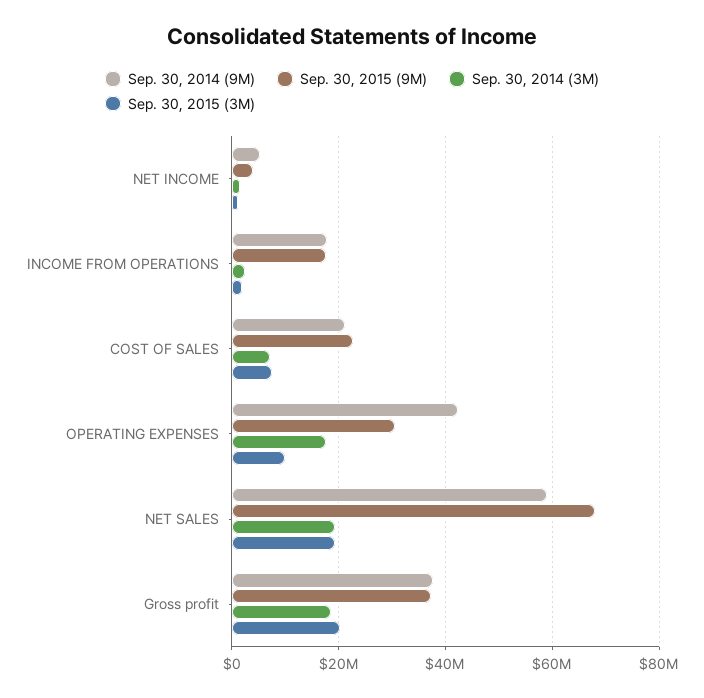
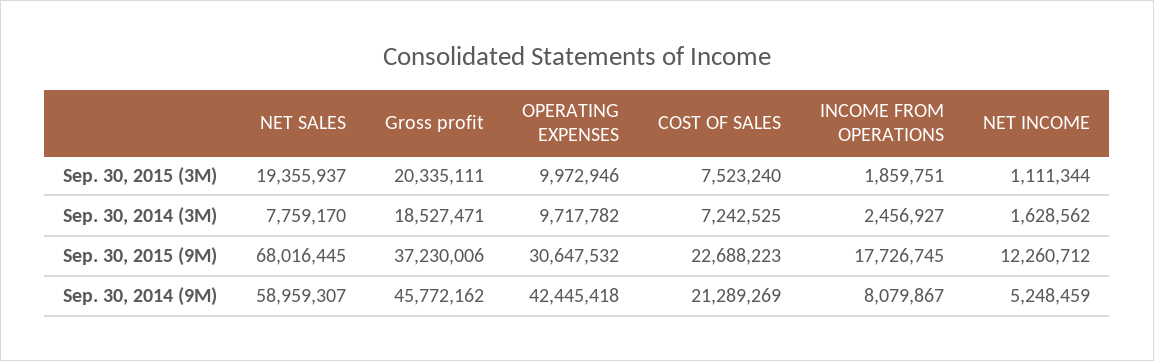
  {
    "Sep. 30, 2014 (9M)": {
      "NET INCOME": 5248459,
-     "INCOME FROM OPERATIONS": 18000000,
+     "INCOME FROM OPERATIONS": 8079867,
      "COST OF SALES": 21289269,
      "OPERATING EXPENSES": 42445418,
      "NET SALES": 58959307,
-     "Gross profit": 38000000
+     "Gross profit": 45772162
    },
    "Sep. 30, 2015 (9M)": {
-     "NET INCOME": 4000000,
+     "NET INCOME": 12260712,
      "INCOME FROM OPERATIONS": 17726745,
      "COST OF SALES": 22688223,
      "OPERATING EXPENSES": 30647532,
      "NET SALES": 68016445,
      "Gross profit": 37230006
    },
    "Sep. 30, 2014 (3M)": {
      "NET INCOME": 1628562,
      "INCOME FROM OPERATIONS": 2456927,
      "COST OF SALES": 7242525,
-     "OPERATING EXPENSES": 18000000,
+     "OPERATING EXPENSES": 9717782,
-     "NET SALES": 20000000,
+     "NET SALES": 7759170,
      "Gross profit": 18527471
    },
    "Sep. 30, 2015 (3M)": {
      "NET INCOME": 1111344,
      "INCOME FROM OPERATIONS": 1859751,
      "COST OF SALES": 7523240,
      "OPERATING EXPENSES": 9972946,
      "NET SALES": 19355937,
      "Gross profit": 20335111
    }
  }

